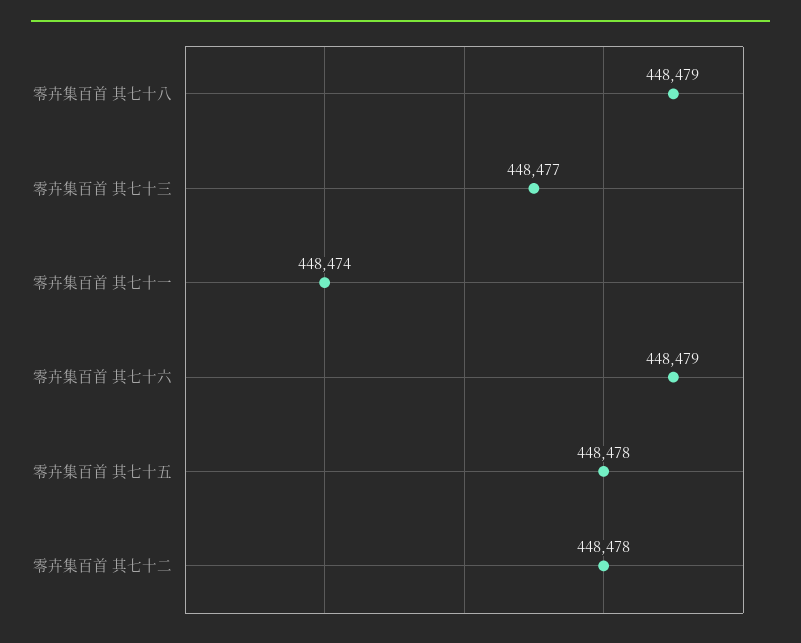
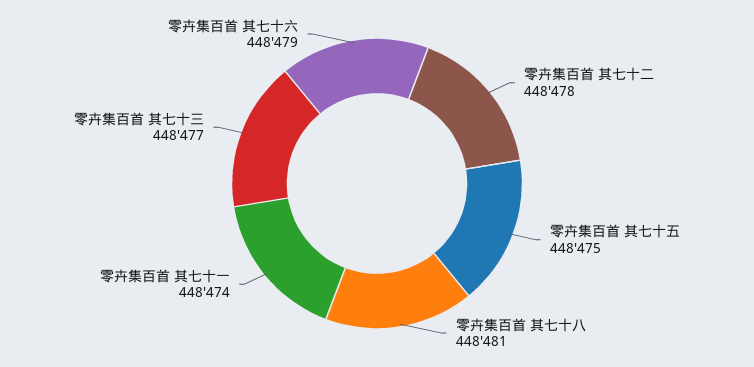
  {
-   "零卉集百首 其七十八": 448479,
+   "零卉集百首 其七十八": 448481,
    "零卉集百首 其七十三": 448477,
    "零卉集百首 其七十一": 448474,
    "零卉集百首 其七十六": 448479,
-   "零卉集百首 其七十五": 448478,
+   "零卉集百首 其七十五": 448475,
    "零卉集百首 其七十二": 448478
  }

